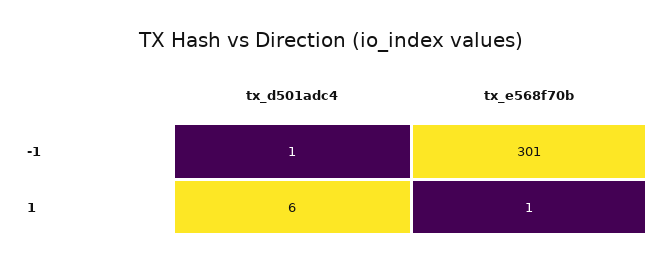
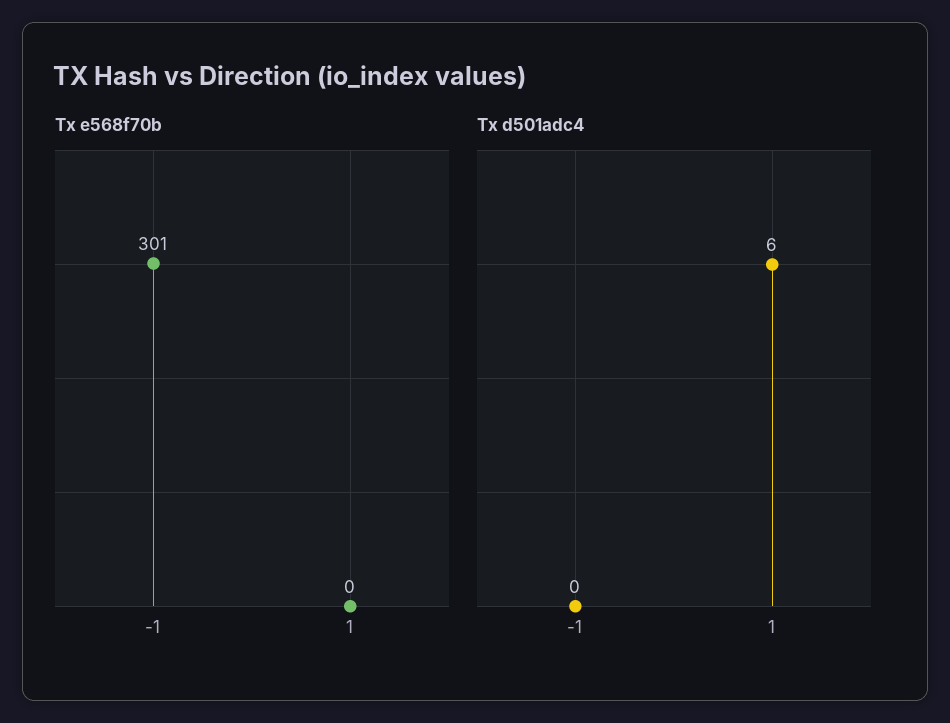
  {
    "tx_d501adc4": {
-     "-1": 1,
+     "-1": 0,
      "1": 6
    },
    "tx_e568f70b": {
      "-1": 301,
-     "1": 1
+     "1": 0
    }
  }

